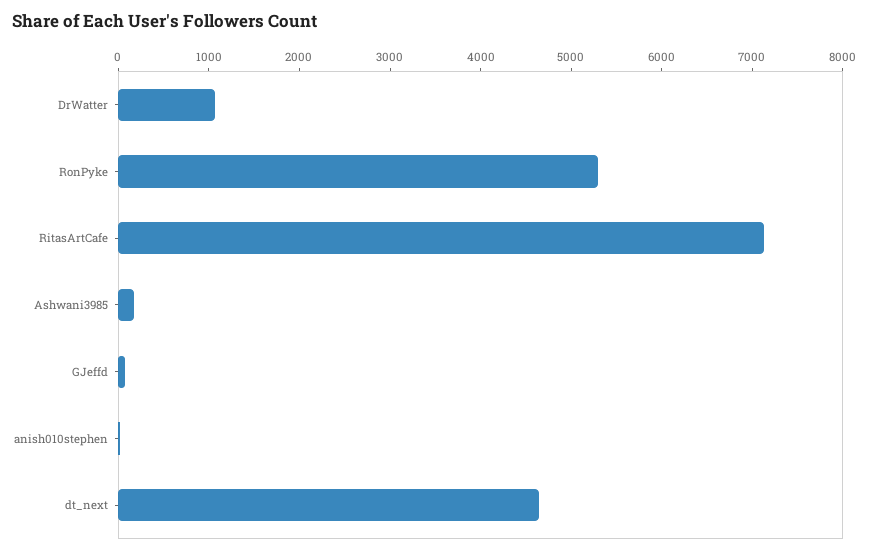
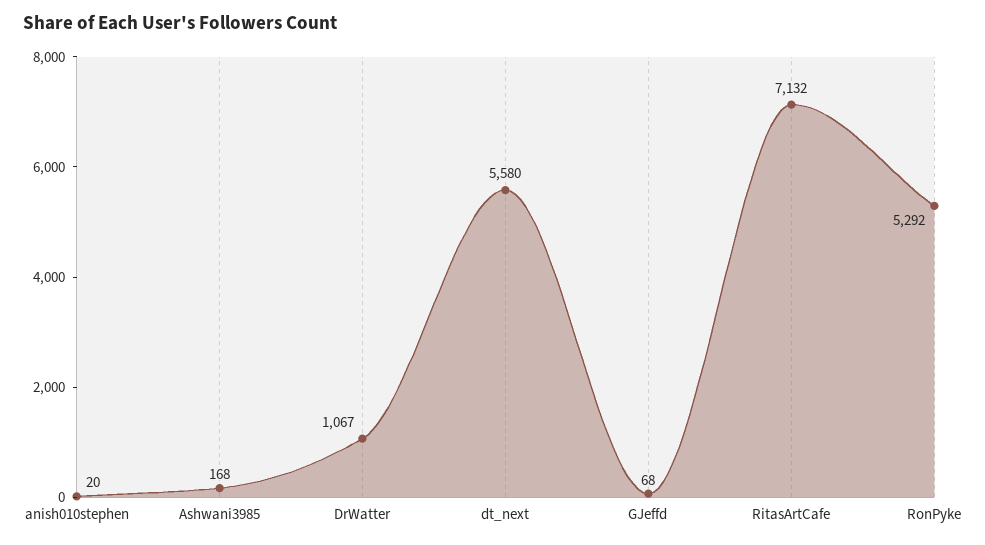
  {
    "DrWatter": 1067,
    "RonPyke": 5292,
    "RitasArtCafe": 7132,
    "Ashwani3985": 168,
    "GJeffd": 68,
    "anish010stephen": 20,
-   "dt_next": 4600
+   "dt_next": 5580
  }

